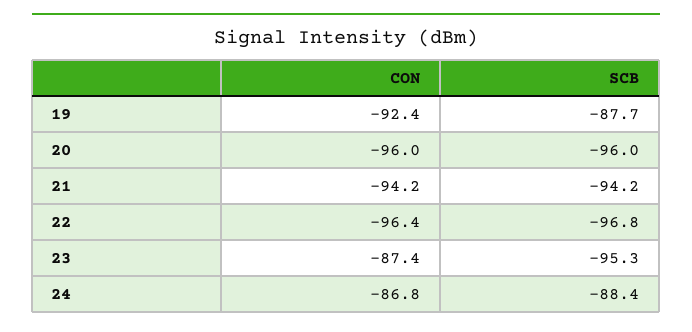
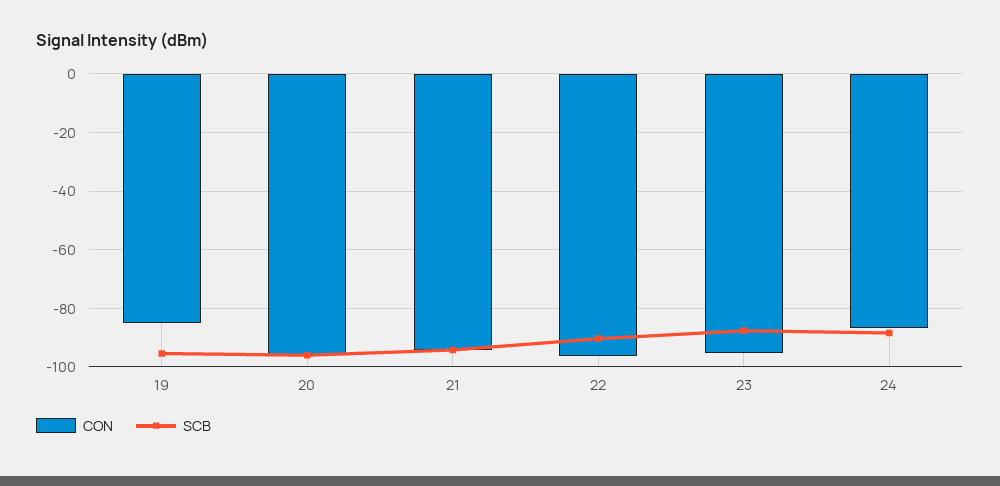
  {
    "CON": {
-     "19": -92.4,
+     "19": -85,
      "20": -96,
      "21": -94.2,
      "22": -96.4,
-     "23": -87.4,
+     "23": -95,
      "24": -86.8
    },
    "SCB": {
-     "19": -87.7,
+     "19": -95,
      "20": -96,
      "21": -94.2,
-     "22": -96.8,
+     "22": -90,
-     "23": -95.3,
+     "23": -87.5,
      "24": -88.4
    }
  }

